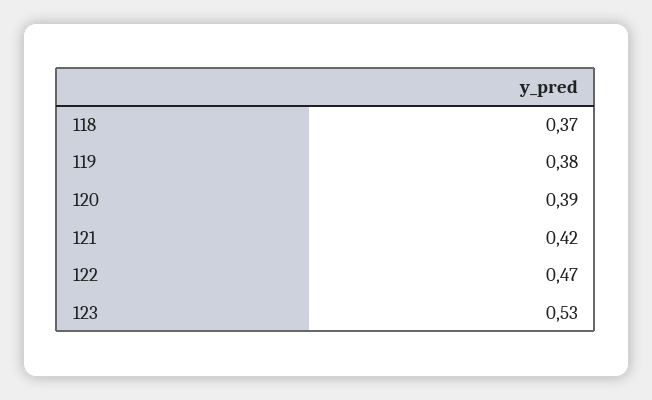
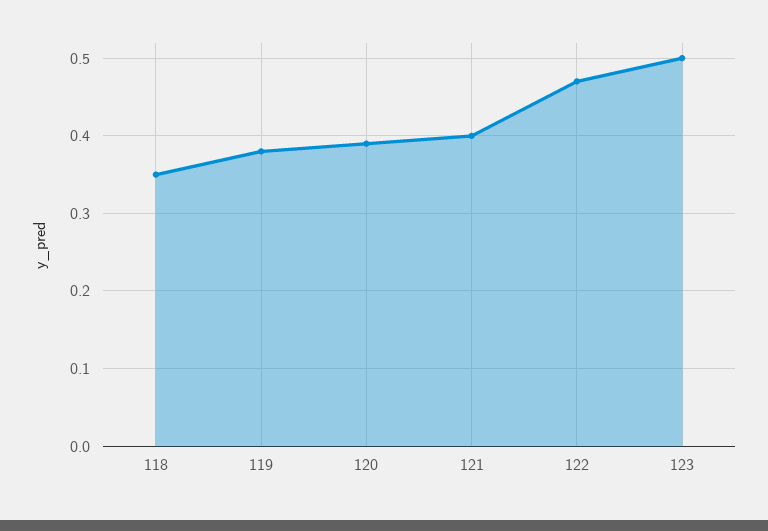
  {
-   "118": 0.37,
+   "118": 0.35,
    "119": 0.38,
    "120": 0.39,
-   "121": 0.42,
+   "121": 0.4,
    "122": 0.47,
-   "123": 0.53
+   "123": 0.5
  }

